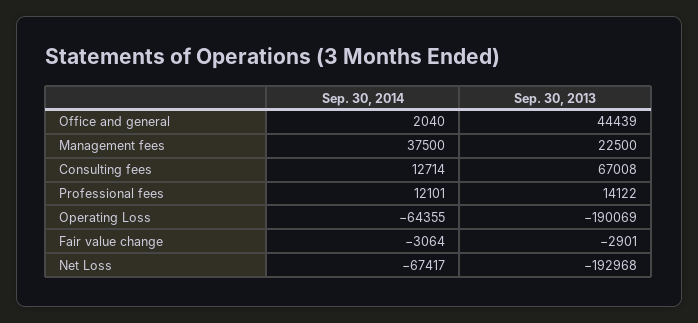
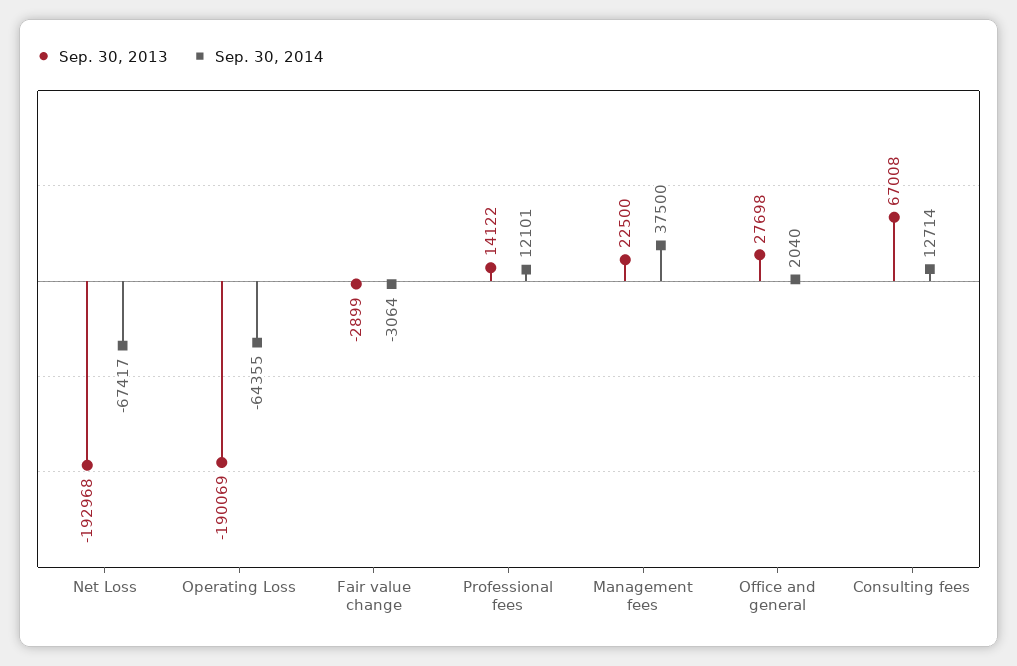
  {
    "Sep. 30, 2014": {
      "Office and general": 2040,
      "Management fees": 37500,
      "Consulting fees": 12714,
      "Professional fees": 12101,
      "Operating Loss": -64355,
      "Fair value change": -3064,
      "Net Loss": -67417
    },
    "Sep. 30, 2013": {
-     "Office and general": 44439,
+     "Office and general": 27698,
      "Management fees": 22500,
      "Consulting fees": 67008,
      "Professional fees": 14122,
      "Operating Loss": -190069,
-     "Fair value change": -2901,
+     "Fair value change": -2899,
      "Net Loss": -192968
    }
  }

